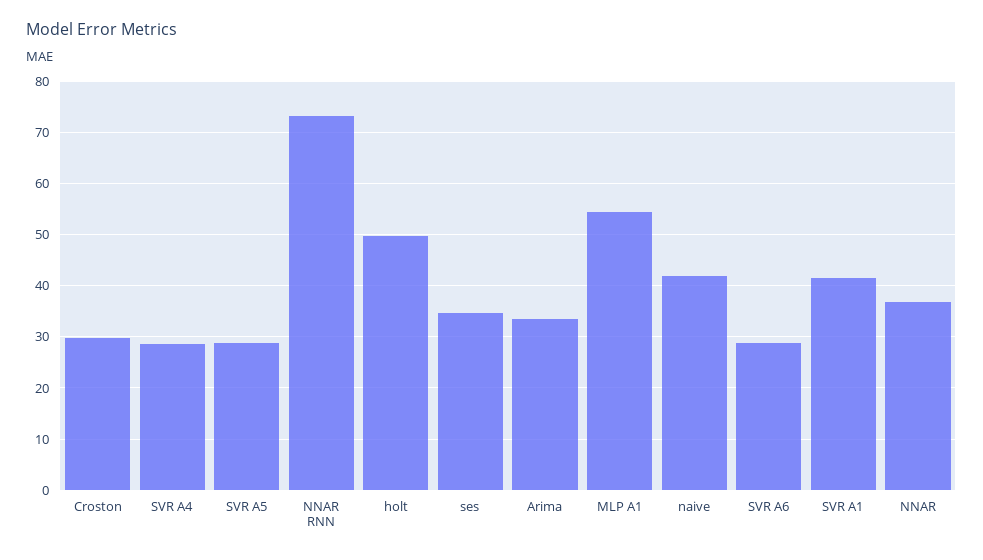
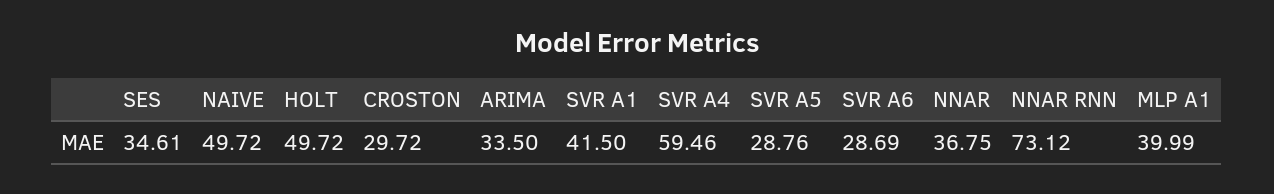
  {
    "Croston": 29.72,
-   "SVR A4": 28,
+   "SVR A4": 59.46,
    "SVR A5": 28.76,
    "NNAR RNN": 73.12,
    "holt": 49.72,
    "ses": 34.61,
    "Arima": 33.5,
-   "MLP A1": 54,
+   "MLP A1": 39.99,
-   "naive": 42,
+   "naive": 49.72,
    "SVR A6": 28.69,
    "SVR A1": 41.5,
    "NNAR": 36.75
  }

